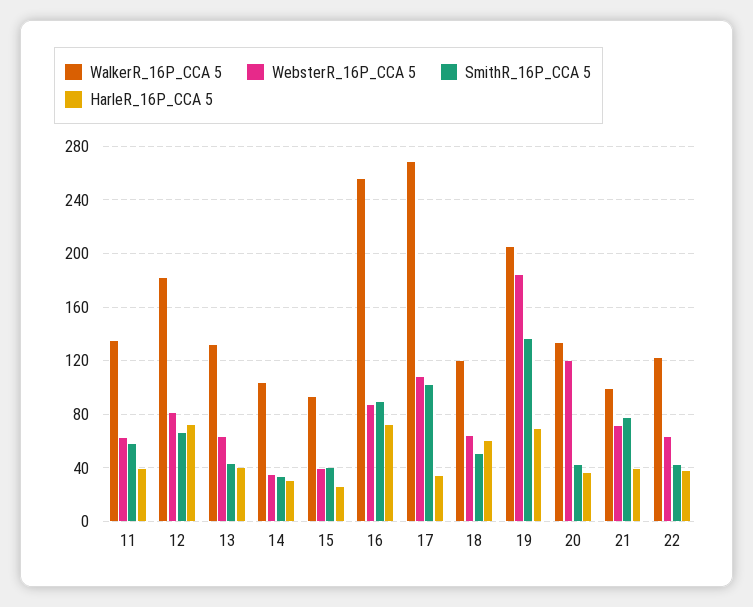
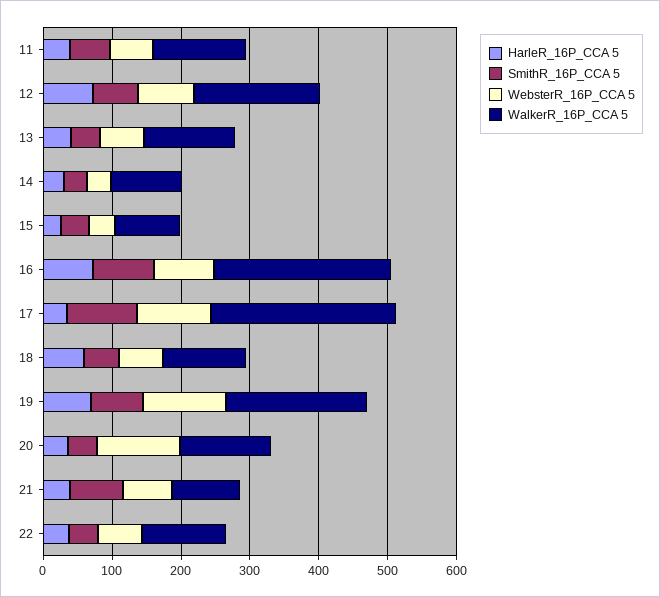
  {
    "WalkerR_16P_CCA 5": {
      "11": 135,
      "12": 180,
      "13": 130,
      "14": 105,
      "15": 95,
      "16": 255,
      "17": 270,
      "18": 120,
      "19": 205,
      "20": 135,
      "21": 100,
      "22": 120
    },
    "WebsterR_16P_CCA 5": {
      "11": 60,
      "12": 80,
      "13": 65,
      "14": 35,
      "15": 40,
      "16": 85,
      "17": 110,
      "18": 65,
-     "19": 185,
+     "19": 120,
      "20": 120,
      "21": 70,
      "22": 65
    },
    "SmithR_16P_CCA 5": {
      "11": 60,
      "12": 65,
      "13": 45,
      "14": 35,
      "15": 40,
      "16": 90,
      "17": 100,
      "18": 50,
-     "19": 135,
+     "19": 80,
      "20": 40,
      "21": 75,
      "22": 40
    },
    "HarleR_16P_CCA 5": {
      "11": 40,
      "12": 70,
      "13": 40,
      "14": 30,
      "15": 25,
      "16": 70,
      "17": 35,
      "18": 60,
      "19": 70,
      "20": 35,
      "21": 40,
      "22": 40
    }
  }

